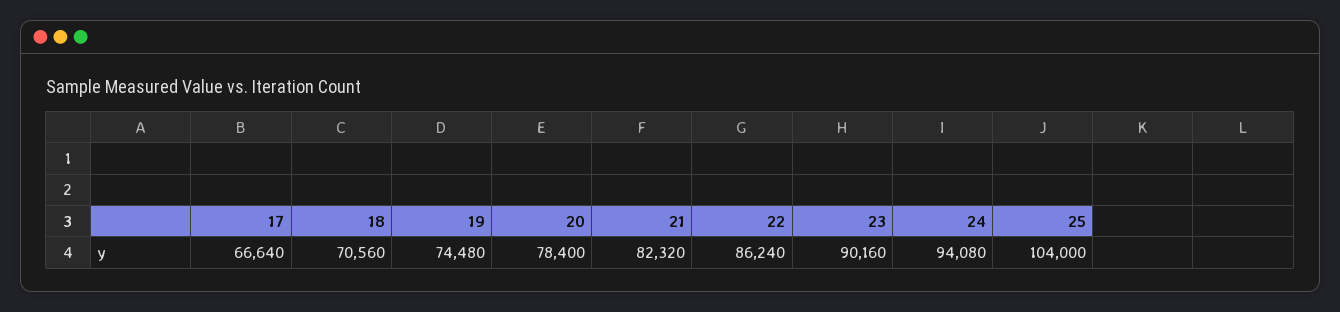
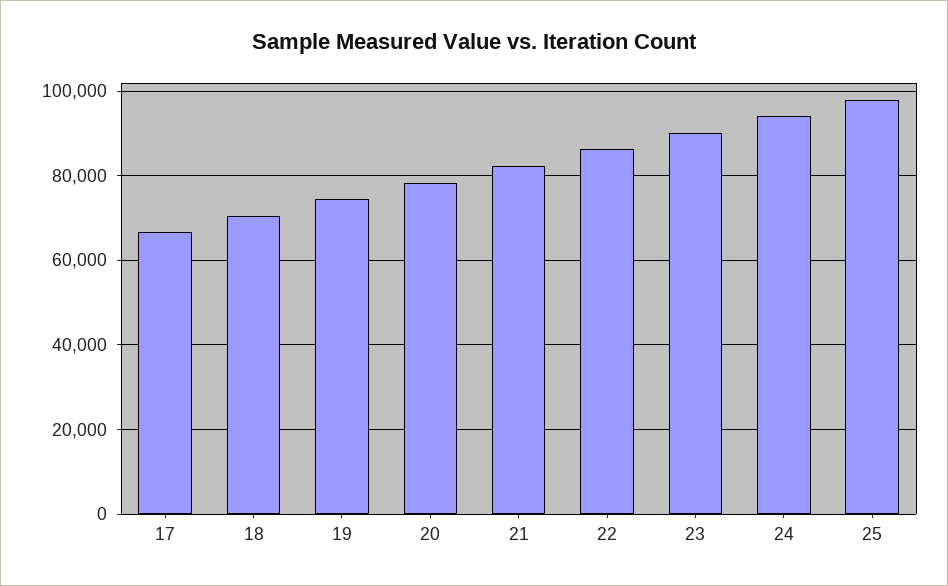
  {
    "17": 66640,
    "18": 70560,
    "19": 74480,
    "20": 78400,
    "21": 82320,
    "22": 86240,
    "23": 90160,
    "24": 94080,
-   "25": 104000
+   "25": 98000
  }

